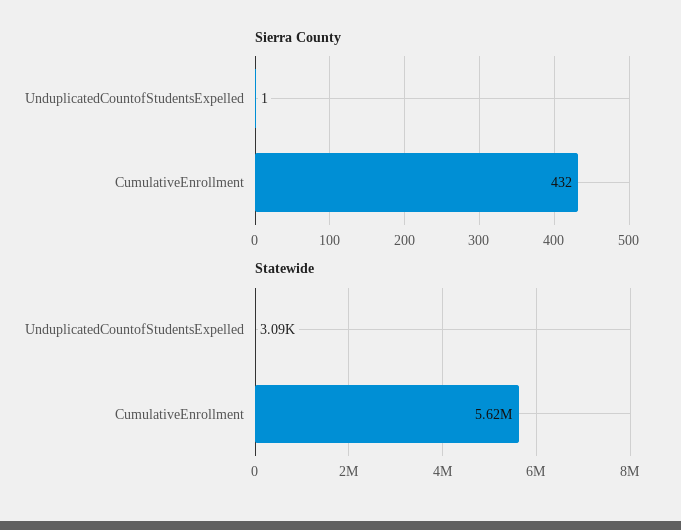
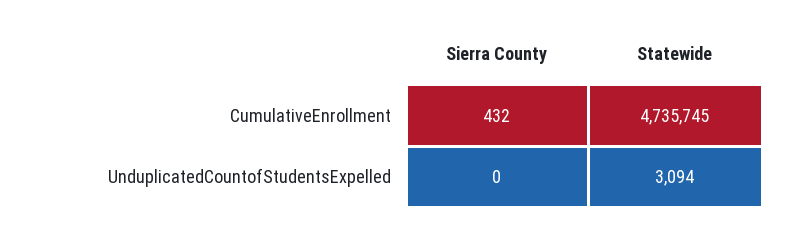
  {
    "Sierra County": {
-     "UnduplicatedCountofStudentsExpelled": 1,
+     "UnduplicatedCountofStudentsExpelled": 0,
      "CumulativeEnrollment": 432
    },
    "Statewide": {
      "UnduplicatedCountofStudentsExpelled": 3094,
-     "CumulativeEnrollment": 5620000
+     "CumulativeEnrollment": 4735745
    }
  }

